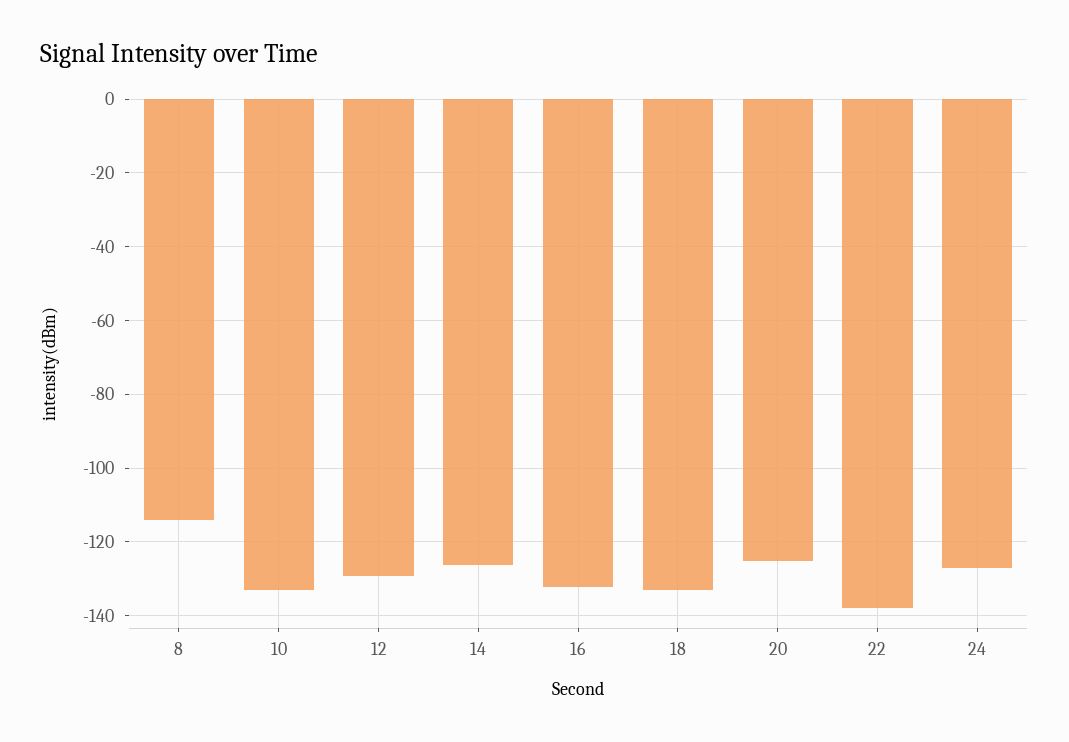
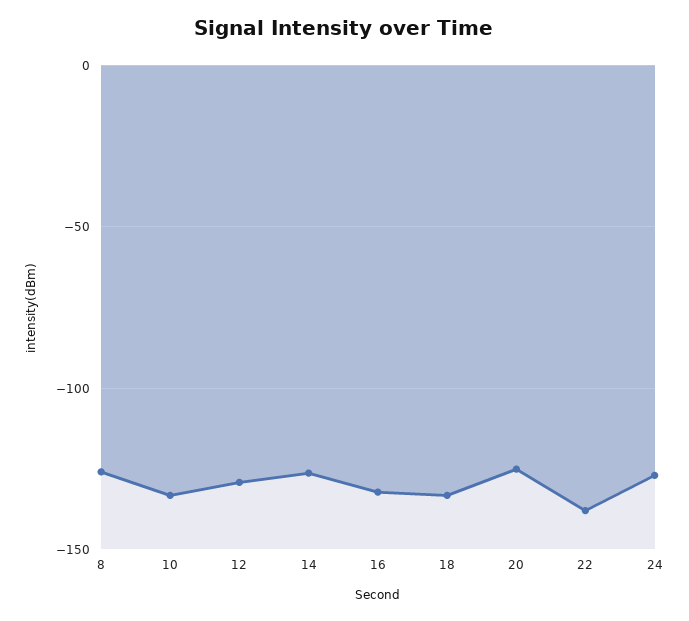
  {
-   "8": -114,
+   "8": -125,
    "10": -134,
    "12": -130,
    "14": -126,
    "16": -132,
    "18": -134,
    "20": -126,
    "22": -138,
    "24": -128
  }

